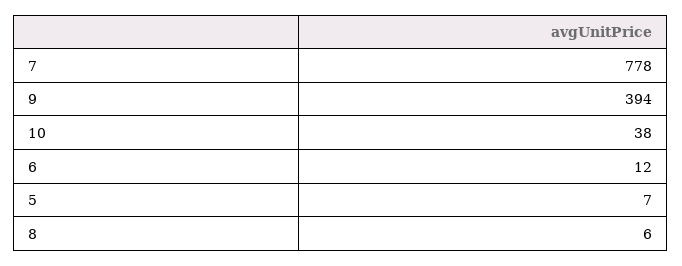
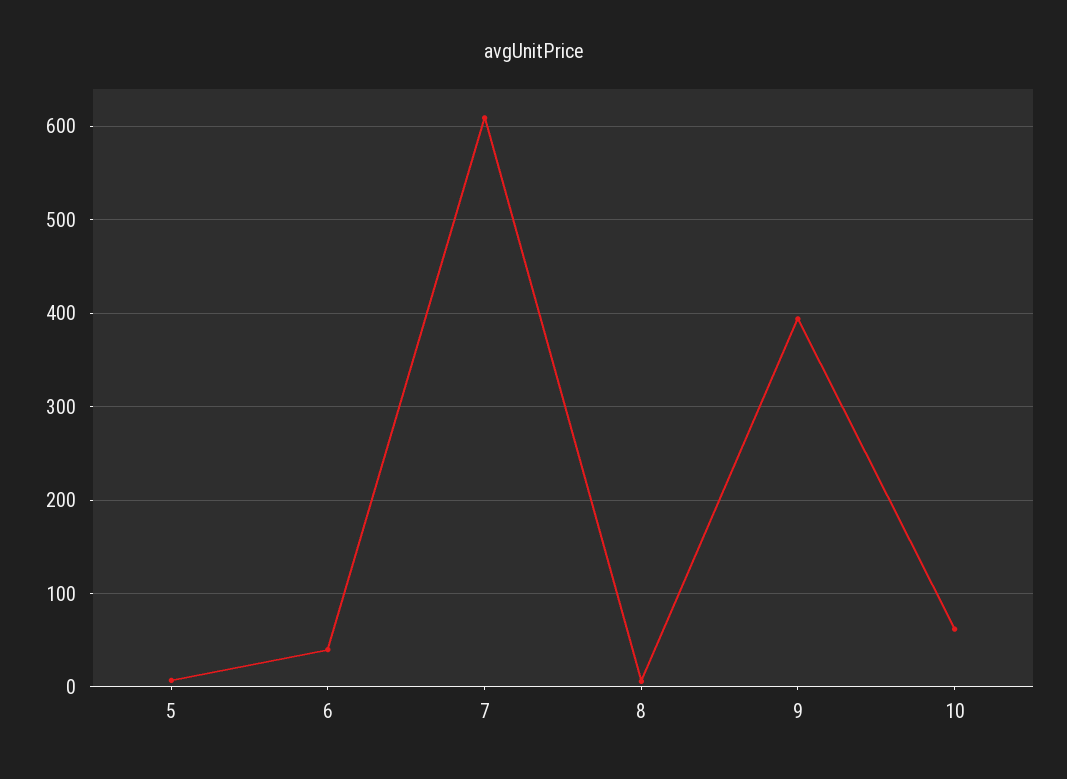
  {
-   "7": 778,
+   "7": 610,
    "9": 394,
-   "10": 38,
+   "10": 60,
-   "6": 12,
+   "6": 40,
    "5": 7,
    "8": 6
  }

